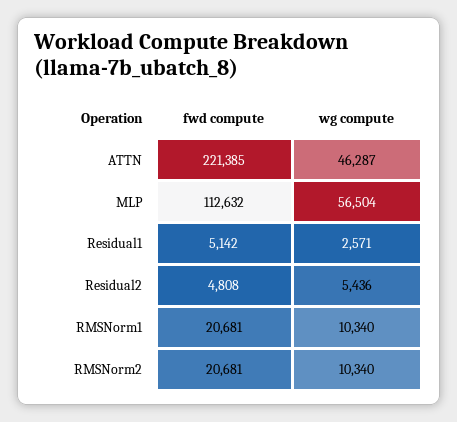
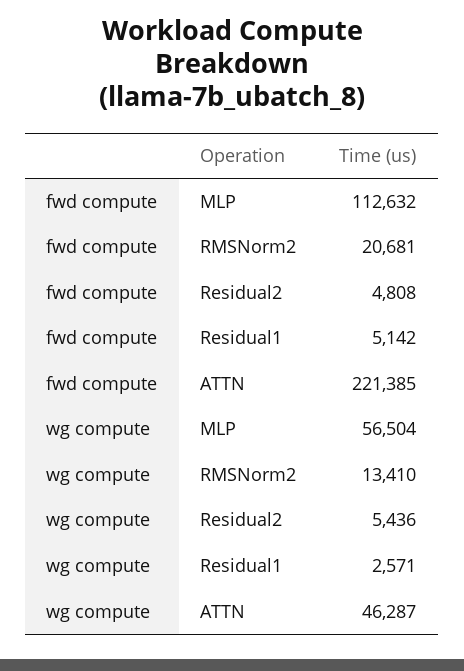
  {
    "fwd compute": {
      "ATTN": 221385,
      "MLP": 112632,
      "Residual1": 5142,
      "Residual2": 4808,
-     "RMSNorm1": 20681,
      "RMSNorm2": 20681
    },
    "wg compute": {
      "ATTN": 46287,
      "MLP": 56504,
      "Residual1": 2571,
      "Residual2": 5436,
-     "RMSNorm1": 10340,
-     "RMSNorm2": 10340
+     "RMSNorm2": 13410
    }
  }

